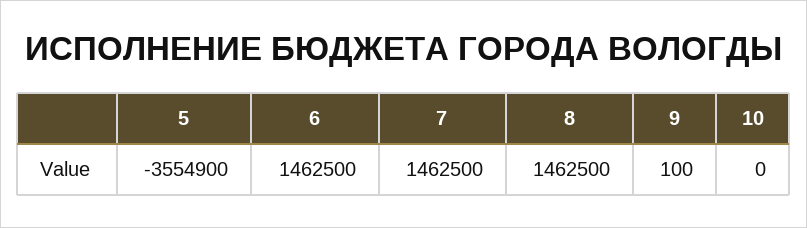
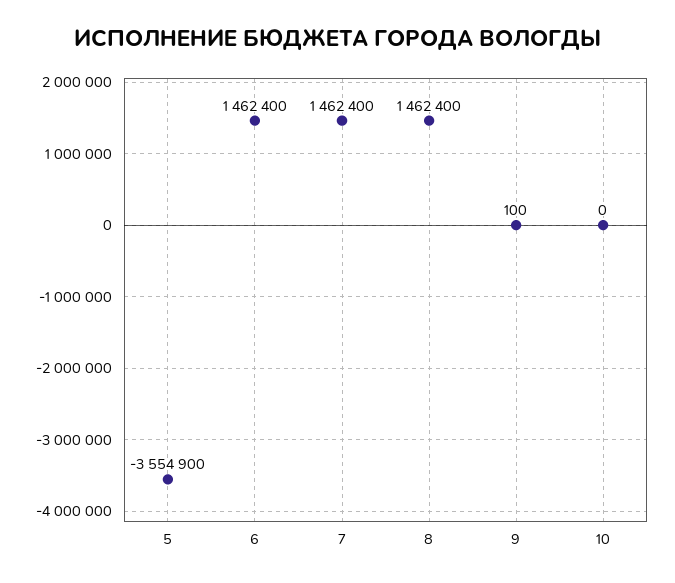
  {
    "5": -3554900,
-   "6": 1462500,
+   "6": 1462400,
-   "7": 1462500,
+   "7": 1462400,
-   "8": 1462500,
+   "8": 1462400,
    "9": 100,
    "10": 0
  }

